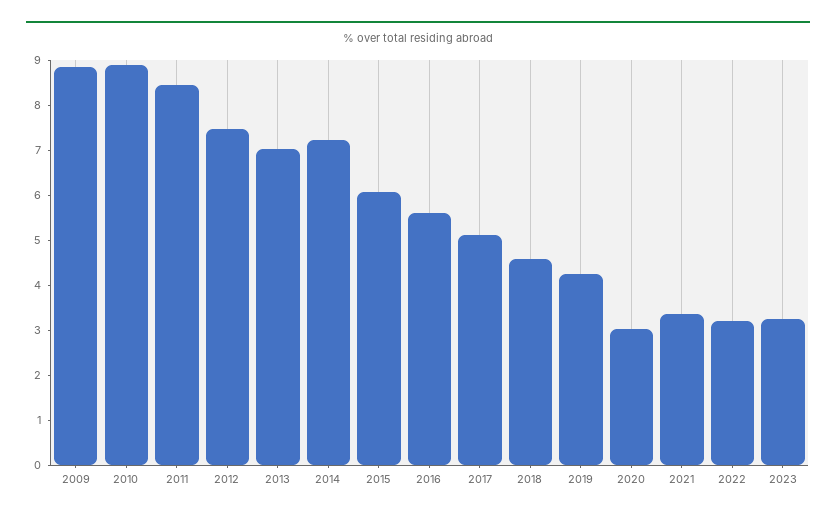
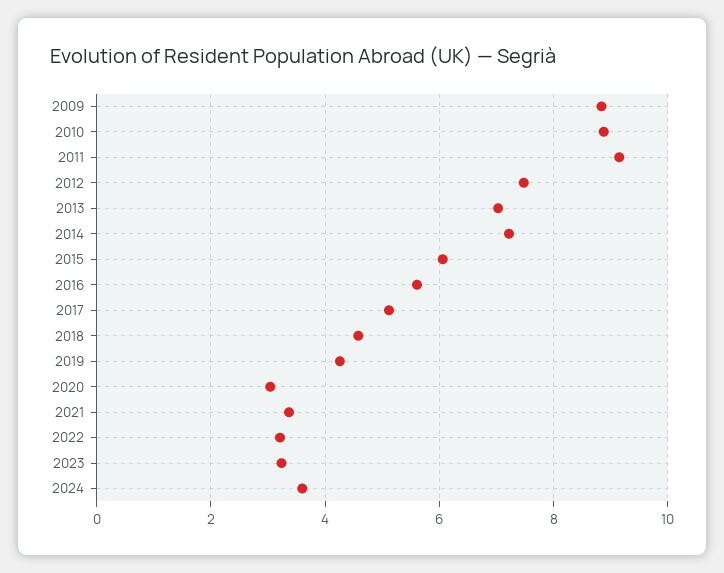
  {
    "2009": 8.8,
    "2010": 8.8,
-   "2011": 8.4,
+   "2011": 9.2,
    "2012": 7.4,
    "2013": 7,
    "2014": 7.2,
    "2015": 6,
    "2016": 5.6,
    "2017": 5.2,
    "2018": 4.6,
    "2019": 4.2,
    "2020": 3,
    "2021": 3.4,
    "2022": 3.2,
-   "2023": 3.2
+   "2023": 3.2,
+   "2024": 3.6
  }

